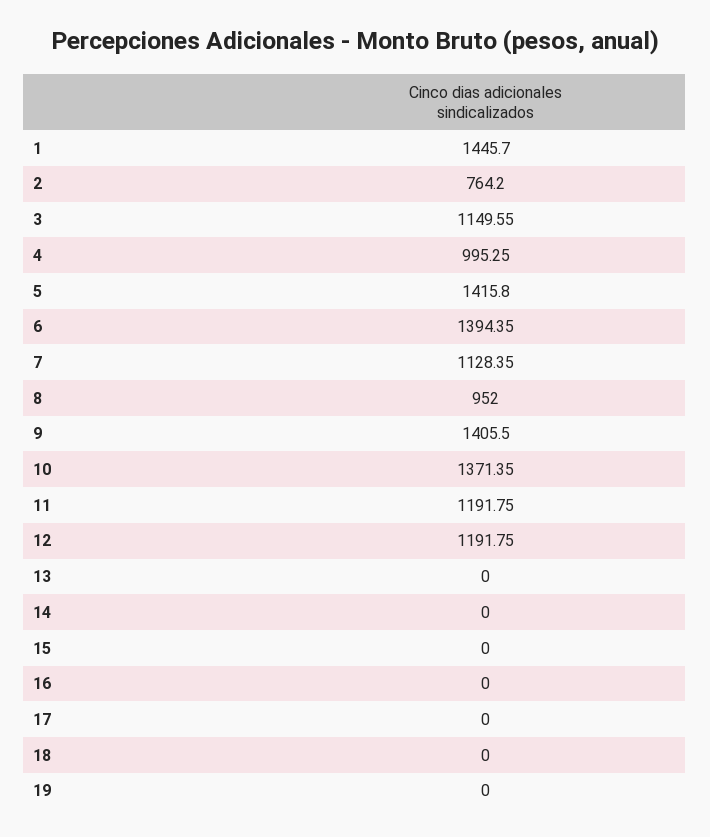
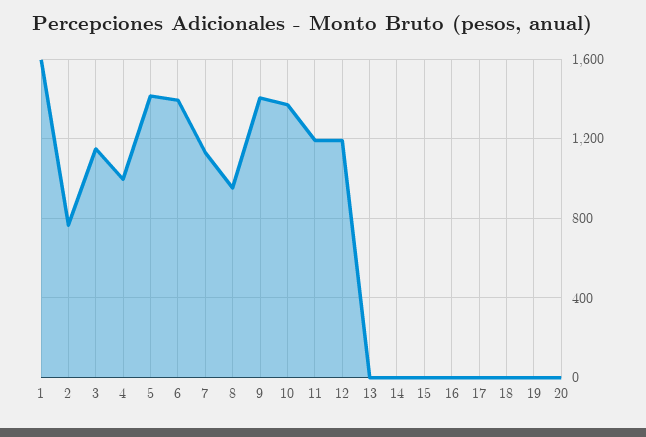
  {
-   "1": 1445.7,
+   "1": 1600,
    "2": 764.2,
    "3": 1149.55,
    "4": 995.25,
    "5": 1415.8,
    "6": 1394.35,
    "7": 1128.35,
    "8": 952,
    "9": 1405.5,
    "10": 1371.35,
    "11": 1191.75,
    "12": 1191.75,
    "13": 0,
    "14": 0,
    "15": 0,
    "16": 0,
    "17": 0,
    "18": 0,
-   "19": 0
+   "19": 0,
+   "20": 0
  }

